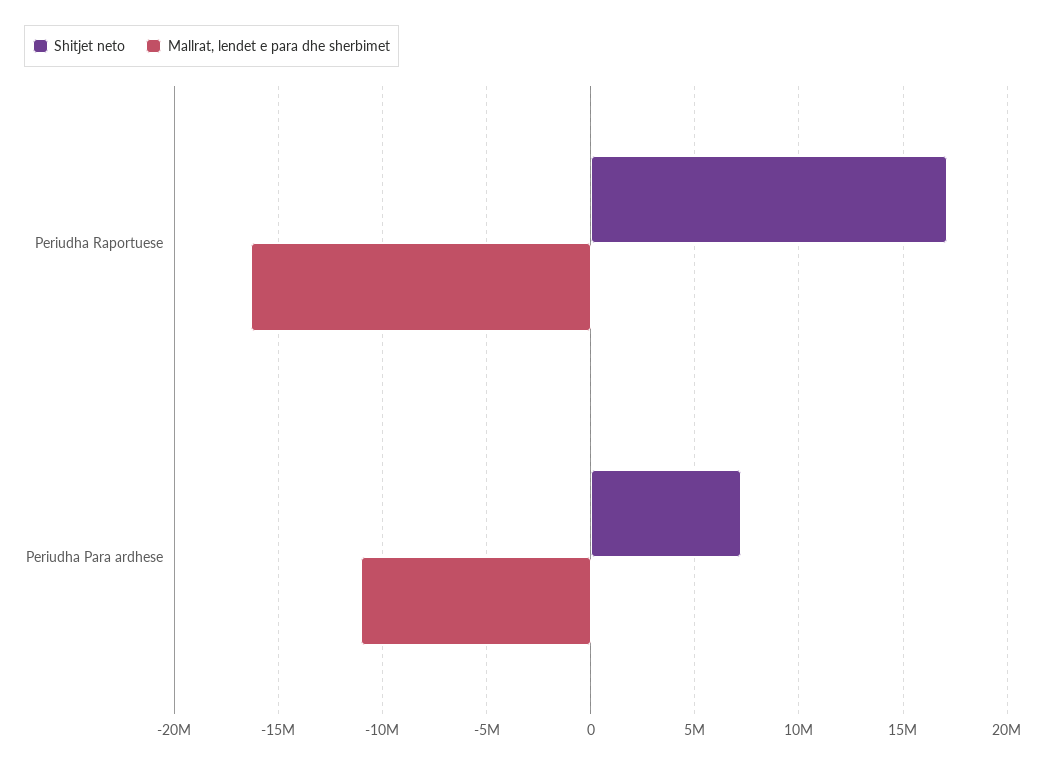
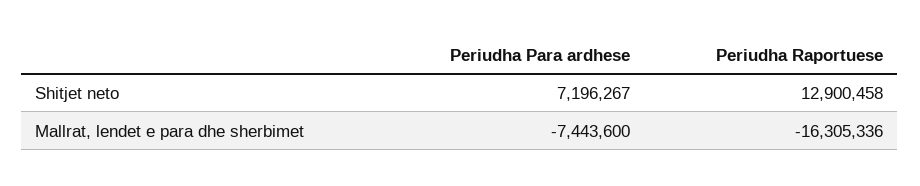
  {
    "Shitjet neto": {
-     "Periudha Raportuese": 17000000,
+     "Periudha Raportuese": 12900458,
      "Periudha Para ardhese": 7196267
    },
    "Mallrat, lendet e para dhe sherbimet": {
      "Periudha Raportuese": -16305336,
-     "Periudha Para ardhese": -11000000
+     "Periudha Para ardhese": -7443600
    }
  }

